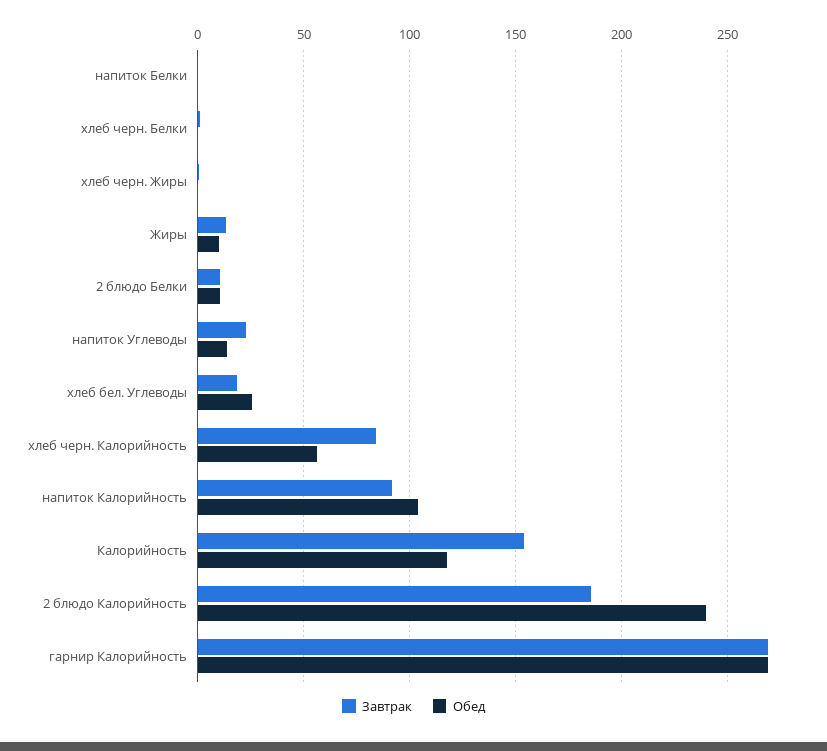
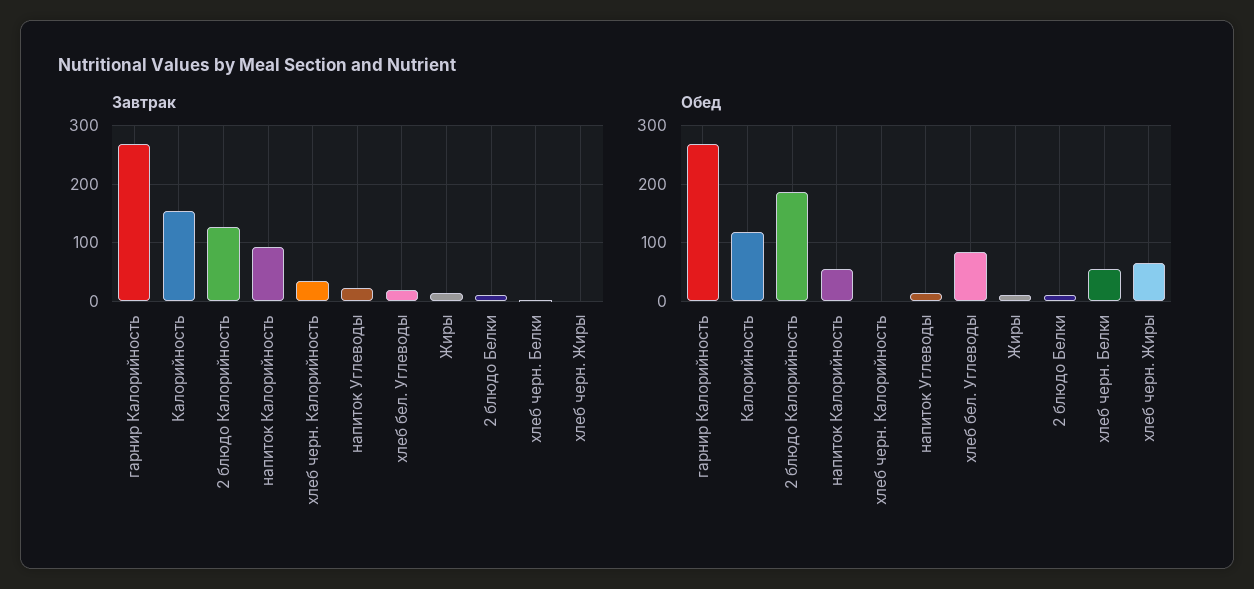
  {
    "Завтрак": {
-     "напиток Белки": 0,
      "хлеб черн. Белки": 0,
      "хлеб черн. Жиры": 0,
      "Жиры": 15,
      "2 блюдо Белки": 10,
      "напиток Углеводы": 25,
      "хлеб бел. Углеводы": 20,
-     "хлеб черн. Калорийность": 85,
+     "хлеб черн. Калорийность": 40,
      "напиток Калорийность": 90,
      "Калорийность": 155,
-     "2 блюдо Калорийность": 185,
+     "2 блюдо Калорийность": 120,
      "гарнир Калорийность": 270
    },
    "Обед": {
-     "напиток Белки": 0,
-     "хлеб черн. Белки": 0,
+     "хлеб черн. Белки": 60,
-     "хлеб черн. Жиры": 0,
+     "хлеб черн. Жиры": 60,
      "Жиры": 10,
      "2 блюдо Белки": 10,
      "напиток Углеводы": 15,
-     "хлеб бел. Углеводы": 25,
+     "хлеб бел. Углеводы": 80,
-     "хлеб черн. Калорийность": 55,
+     "хлеб черн. Калорийность": 0,
-     "напиток Калорийность": 105,
+     "напиток Калорийность": 60,
      "Калорийность": 120,
-     "2 блюдо Калорийность": 240,
+     "2 блюдо Калорийность": 180,
      "гарнир Калорийность": 270
    }
  }

